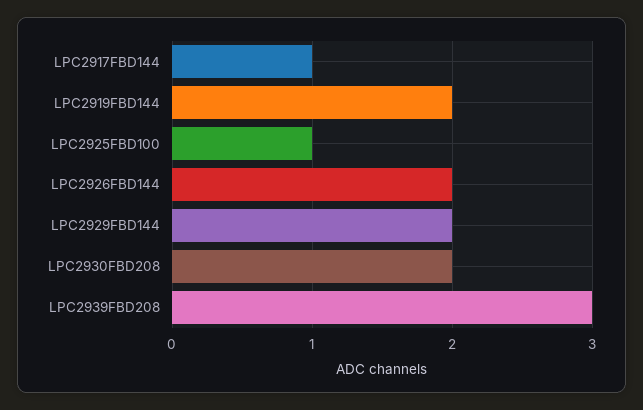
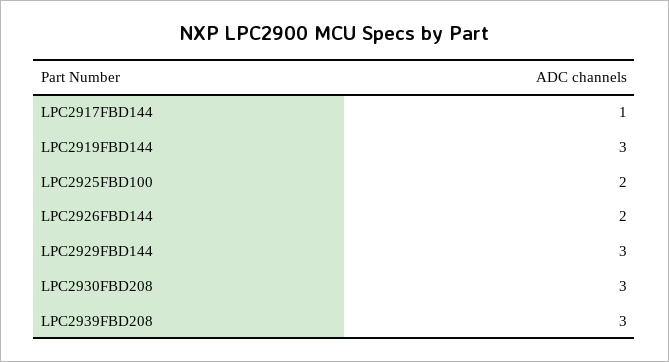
  {
    "LPC2917FBD144": 1,
-   "LPC2919FBD144": 2,
+   "LPC2919FBD144": 3,
-   "LPC2925FBD100": 1,
+   "LPC2925FBD100": 2,
    "LPC2926FBD144": 2,
-   "LPC2929FBD144": 2,
+   "LPC2929FBD144": 3,
-   "LPC2930FBD208": 2,
+   "LPC2930FBD208": 3,
    "LPC2939FBD208": 3
  }

